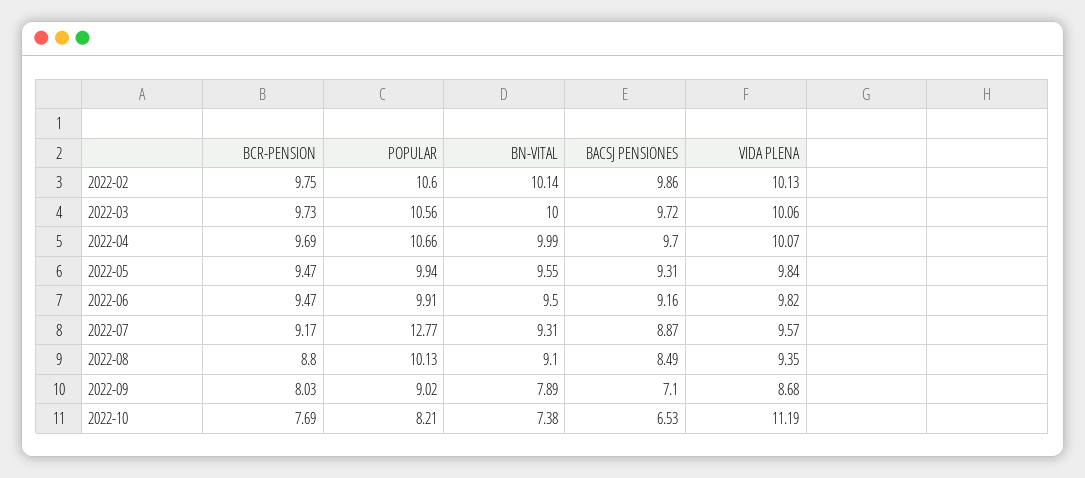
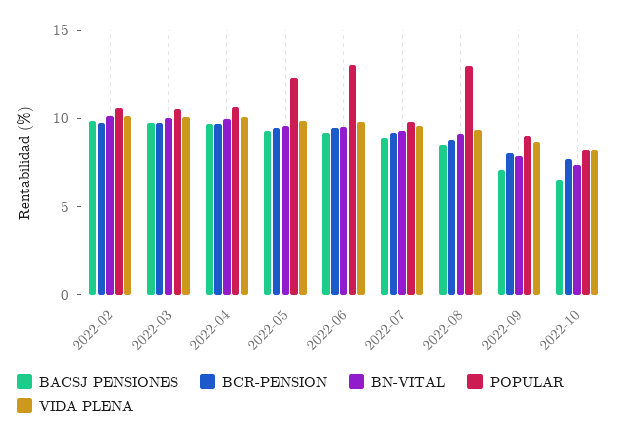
  {
    "BCR-PENSION": {
      "2022-02": 9.75,
      "2022-03": 9.73,
      "2022-04": 9.69,
      "2022-05": 9.47,
      "2022-06": 9.47,
      "2022-07": 9.17,
      "2022-08": 8.8,
      "2022-09": 8.03,
      "2022-10": 7.69
    },
    "POPULAR": {
      "2022-02": 10.6,
      "2022-03": 10.56,
      "2022-04": 10.66,
-     "2022-05": 9.94,
+     "2022-05": 12,
-     "2022-06": 9.91,
+     "2022-06": 13,
-     "2022-07": 12.77,
+     "2022-07": 10,
-     "2022-08": 10.13,
+     "2022-08": 13,
      "2022-09": 9.02,
      "2022-10": 8.21
    },
    "BN-VITAL": {
      "2022-02": 10.14,
      "2022-03": 10,
      "2022-04": 9.99,
      "2022-05": 9.55,
      "2022-06": 9.5,
      "2022-07": 9.31,
      "2022-08": 9.1,
      "2022-09": 7.89,
      "2022-10": 7.38
    },
    "BACSJ PENSIONES": {
      "2022-02": 9.86,
      "2022-03": 9.72,
      "2022-04": 9.7,
      "2022-05": 9.31,
      "2022-06": 9.16,
      "2022-07": 8.87,
      "2022-08": 8.49,
      "2022-09": 7.1,
      "2022-10": 6.53
    },
    "VIDA PLENA": {
      "2022-02": 10.13,
      "2022-03": 10.06,
      "2022-04": 10.07,
      "2022-05": 9.84,
      "2022-06": 9.82,
      "2022-07": 9.57,
      "2022-08": 9.35,
      "2022-09": 8.68,
-     "2022-10": 11.19
+     "2022-10": 8
    }
  }

